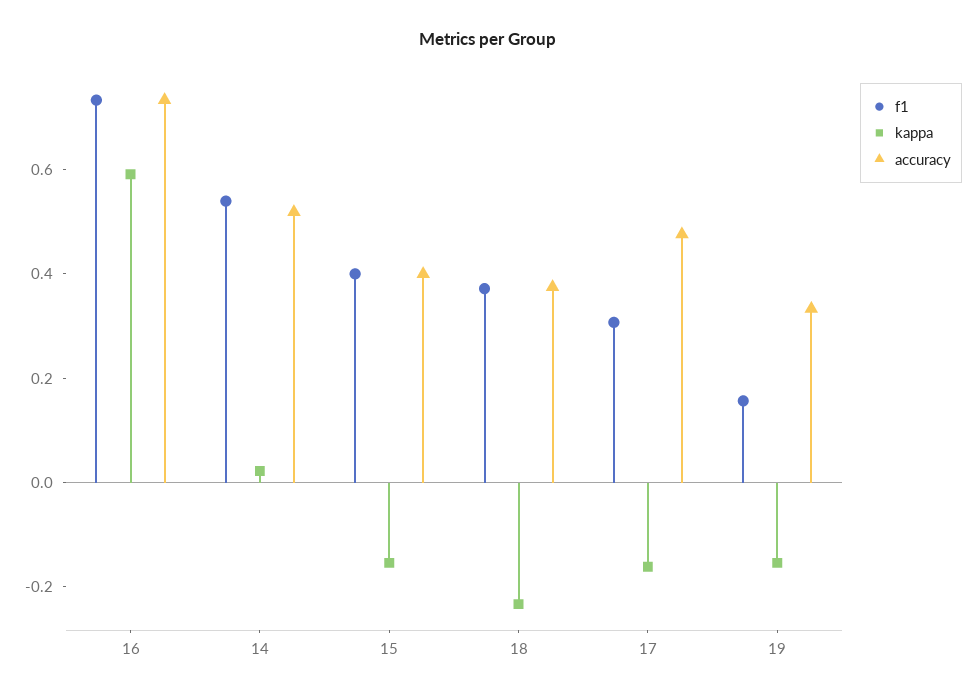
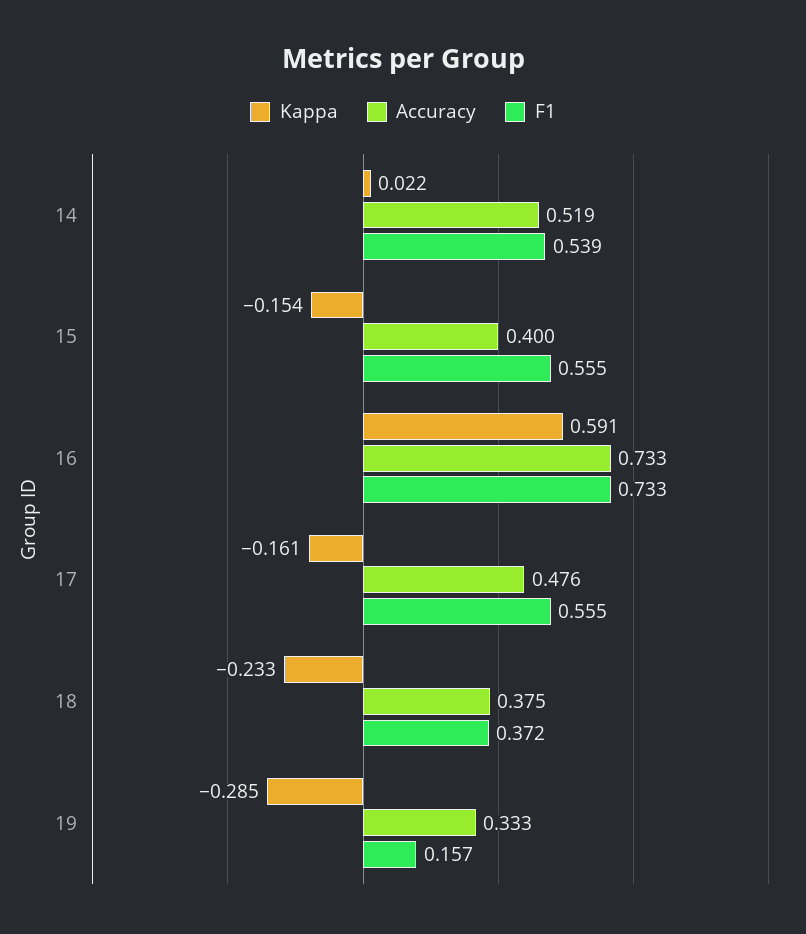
  {
    "f1": {
      "16": 0.733,
      "14": 0.539,
-     "15": 0.4,
+     "15": 0.555,
      "18": 0.372,
-     "17": 0.3,
+     "17": 0.555,
      "19": 0.157
    },
    "kappa": {
      "16": 0.591,
      "14": 0.022,
      "15": -0.154,
      "18": -0.233,
      "17": -0.161,
-     "19": -0.15
+     "19": -0.285
    },
    "accuracy": {
      "16": 0.733,
      "14": 0.519,
      "15": 0.4,
      "18": 0.375,
      "17": 0.476,
      "19": 0.333
    }
  }

